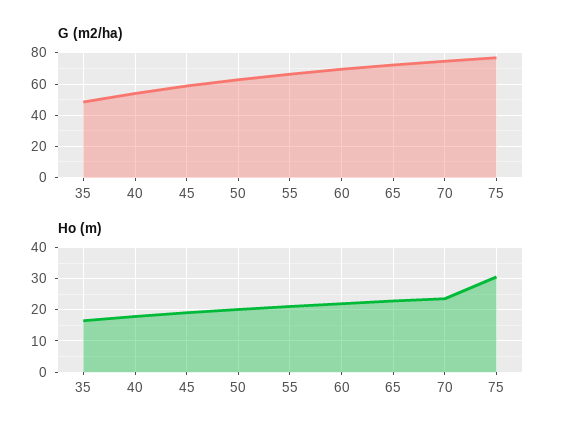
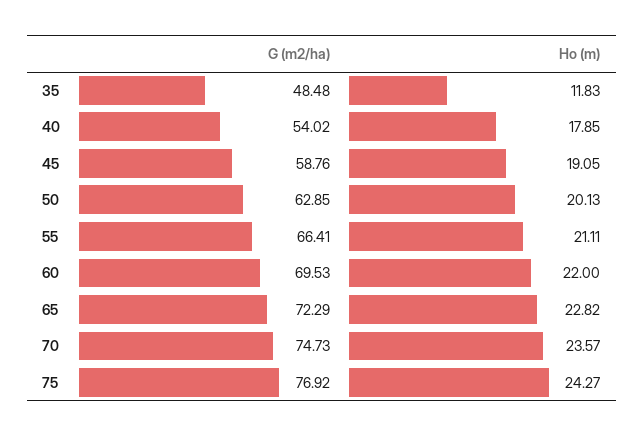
  {
    "G (m2/ha)": {
      "35": 48.48,
      "40": 54.02,
      "45": 58.76,
      "50": 62.85,
      "55": 66.41,
      "60": 69.53,
      "65": 72.29,
      "70": 74.73,
      "75": 76.92
    },
    "Ho (m)": {
-     "35": 16,
+     "35": 11.83,
      "40": 17.85,
      "45": 19.05,
      "50": 20.13,
      "55": 21.11,
      "60": 22,
      "65": 22.82,
      "70": 23.57,
-     "75": 30
+     "75": 24.27
    }
  }

